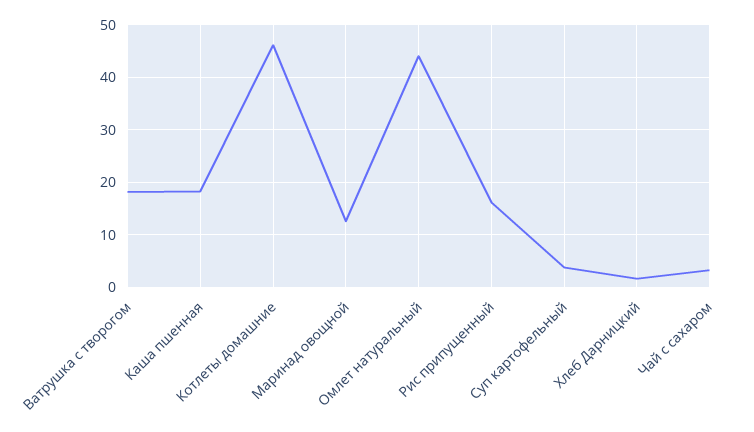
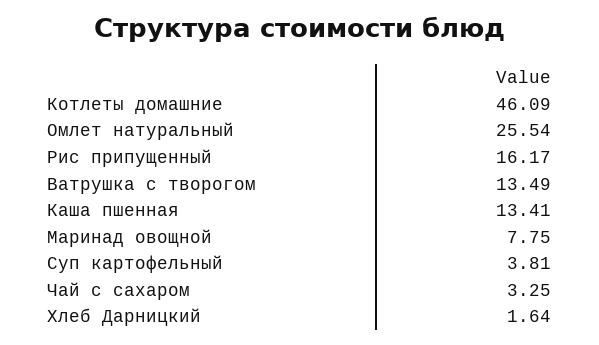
  {
-   "Ватрушка с творогом": 18,
+   "Ватрушка с творогом": 13.49,
-   "Каша пшенная": 18,
+   "Каша пшенная": 13.41,
    "Котлеты домашние": 46.09,
-   "Маринад овощной": 12,
+   "Маринад овощной": 7.75,
-   "Омлет натуральный": 44,
+   "Омлет натуральный": 25.54,
    "Рис припущенный": 16.17,
    "Суп картофельный": 3.81,
    "Хлеб Дарницкий": 1.64,
    "Чай с сахаром": 3.25
  }

